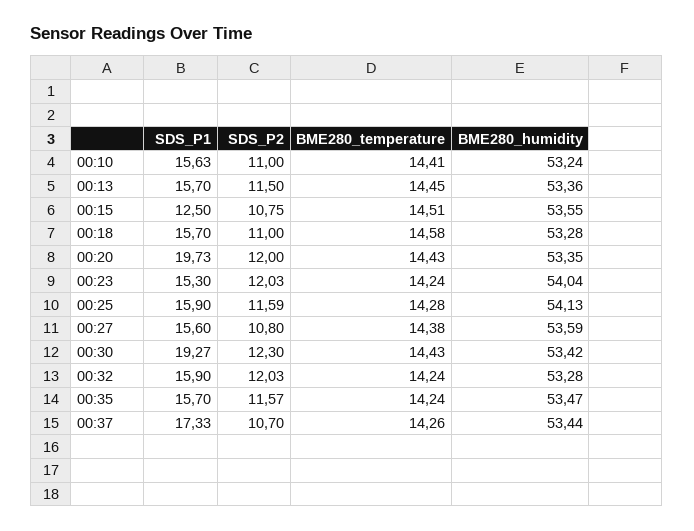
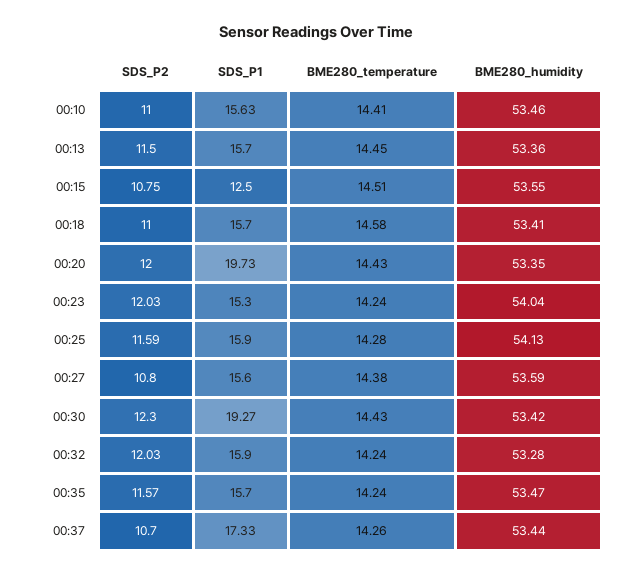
  {
    "SDS_P1": {
      "00:10": 15.63,
      "00:13": 15.7,
      "00:15": 12.5,
      "00:18": 15.7,
      "00:20": 19.73,
      "00:23": 15.3,
      "00:25": 15.9,
      "00:27": 15.6,
      "00:30": 19.27,
      "00:32": 15.9,
      "00:35": 15.7,
      "00:37": 17.33
    },
    "SDS_P2": {
      "00:10": 11,
      "00:13": 11.5,
      "00:15": 10.75,
      "00:18": 11,
      "00:20": 12,
      "00:23": 12.03,
      "00:25": 11.59,
      "00:27": 10.8,
      "00:30": 12.3,
      "00:32": 12.03,
      "00:35": 11.57,
      "00:37": 10.7
    },
    "BME280_temperature": {
      "00:10": 14.41,
      "00:13": 14.45,
      "00:15": 14.51,
      "00:18": 14.58,
      "00:20": 14.43,
      "00:23": 14.24,
      "00:25": 14.28,
      "00:27": 14.38,
      "00:30": 14.43,
      "00:32": 14.24,
      "00:35": 14.24,
      "00:37": 14.26
    },
    "BME280_humidity": {
-     "00:10": 53.24,
+     "00:10": 53.46,
      "00:13": 53.36,
      "00:15": 53.55,
-     "00:18": 53.28,
+     "00:18": 53.41,
      "00:20": 53.35,
      "00:23": 54.04,
      "00:25": 54.13,
      "00:27": 53.59,
      "00:30": 53.42,
      "00:32": 53.28,
      "00:35": 53.47,
      "00:37": 53.44
    }
  }

